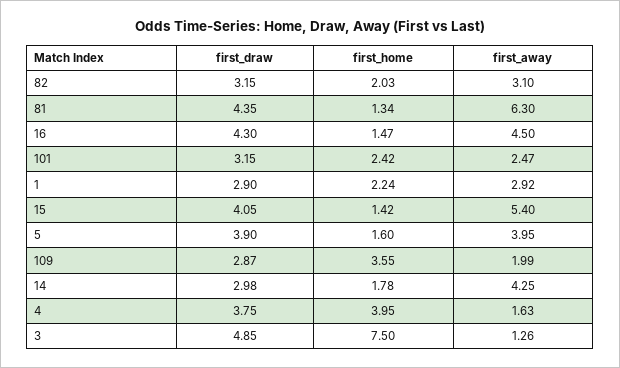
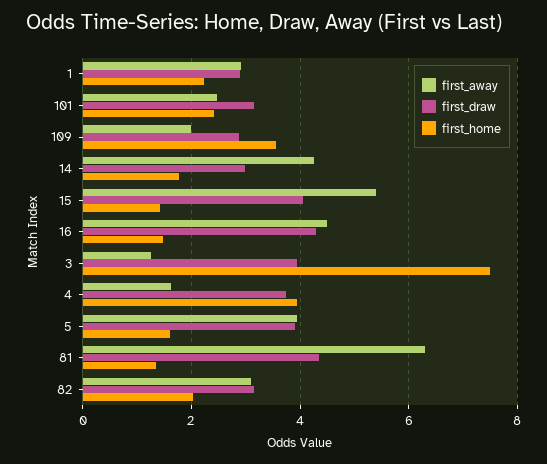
  {
    "first_draw": {
      "82": 3.15,
      "81": 4.35,
      "16": 4.3,
      "101": 3.15,
      "1": 2.9,
      "15": 4.05,
      "5": 3.9,
      "109": 2.87,
      "14": 2.98,
      "4": 3.75,
-     "3": 4.85
+     "3": 4
    },
    "first_home": {
      "82": 2.03,
      "81": 1.34,
      "16": 1.47,
      "101": 2.42,
      "1": 2.24,
      "15": 1.42,
      "5": 1.6,
      "109": 3.55,
      "14": 1.78,
      "4": 3.95,
      "3": 7.5
    },
    "first_away": {
      "82": 3.1,
      "81": 6.3,
      "16": 4.5,
      "101": 2.47,
      "1": 2.92,
      "15": 5.4,
      "5": 3.95,
      "109": 1.99,
      "14": 4.25,
      "4": 1.63,
      "3": 1.26
    }
  }

